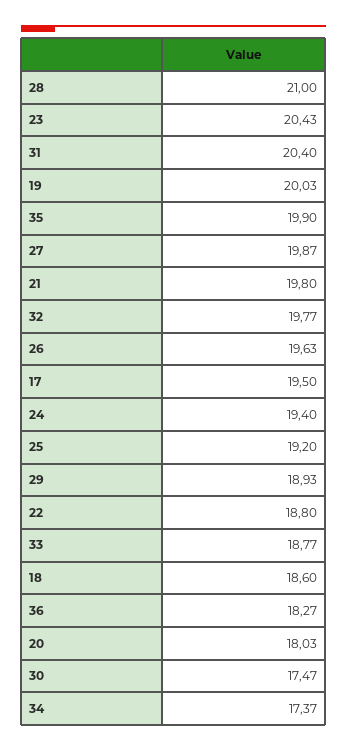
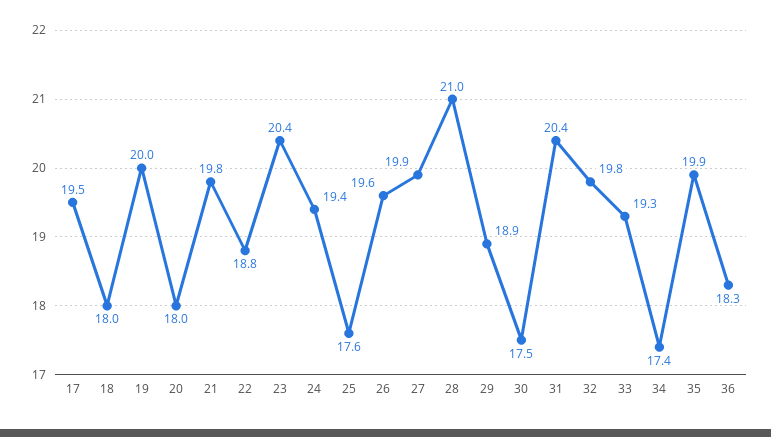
  {
    "28": 21,
    "23": 20.43,
    "31": 20.4,
    "19": 20.03,
    "35": 19.9,
    "27": 19.87,
    "21": 19.8,
    "32": 19.77,
    "26": 19.63,
    "17": 19.5,
    "24": 19.4,
-   "25": 19.2,
+   "25": 17.6,
    "29": 18.93,
    "22": 18.8,
-   "33": 18.77,
+   "33": 19.3,
-   "18": 18.6,
+   "18": 18,
    "36": 18.27,
    "20": 18.03,
    "30": 17.47,
    "34": 17.37
  }

